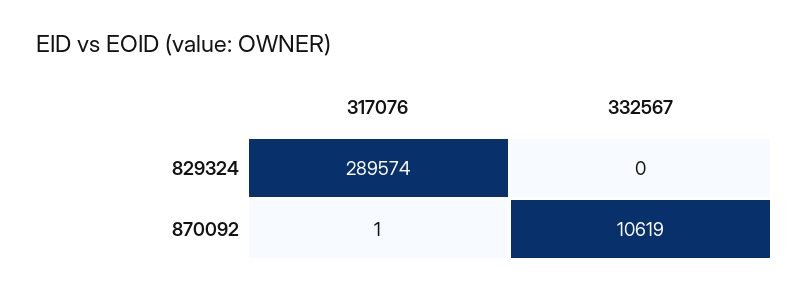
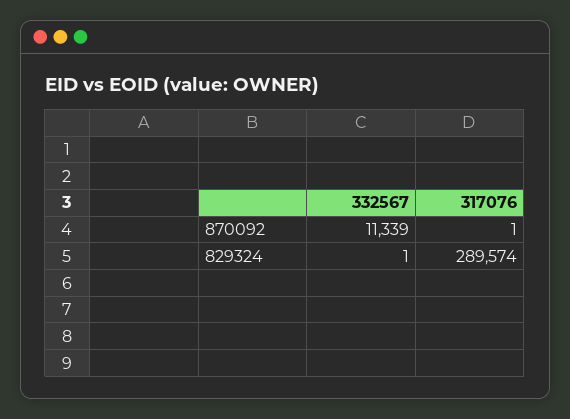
  {
    "317076": {
      "829324": 289574,
      "870092": 1
    },
    "332567": {
-     "829324": 0,
+     "829324": 1,
-     "870092": 10619
+     "870092": 11339
    }
  }

